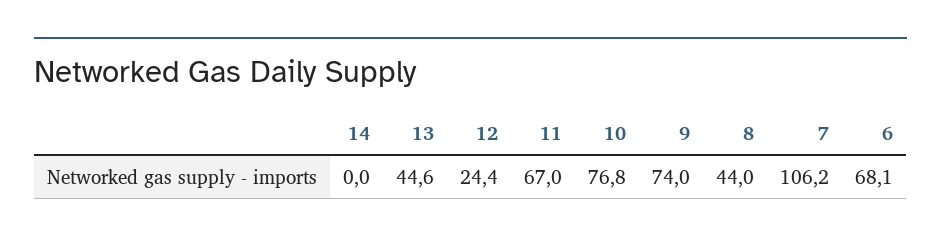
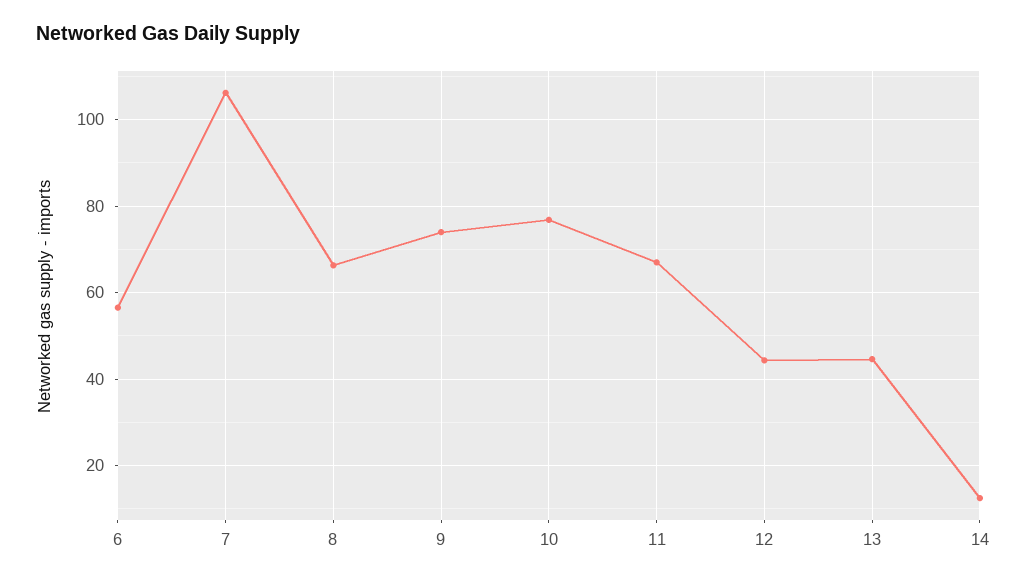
  {
-   "14": 0,
+   "14": 12,
    "13": 44.6,
-   "12": 24.4,
+   "12": 44,
    "11": 67,
    "10": 76.8,
    "9": 74,
-   "8": 44,
+   "8": 66,
    "7": 106.2,
-   "6": 68.1
+   "6": 56
  }

